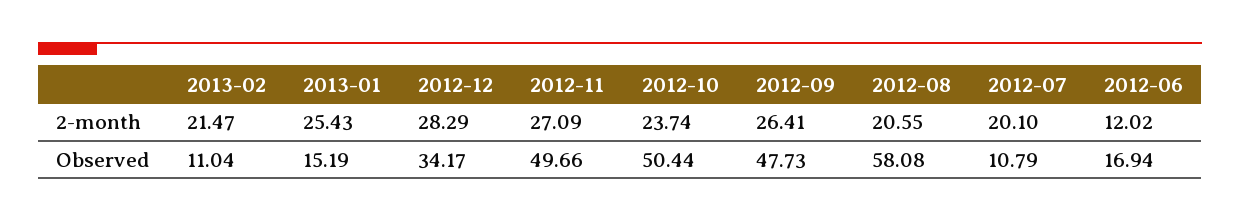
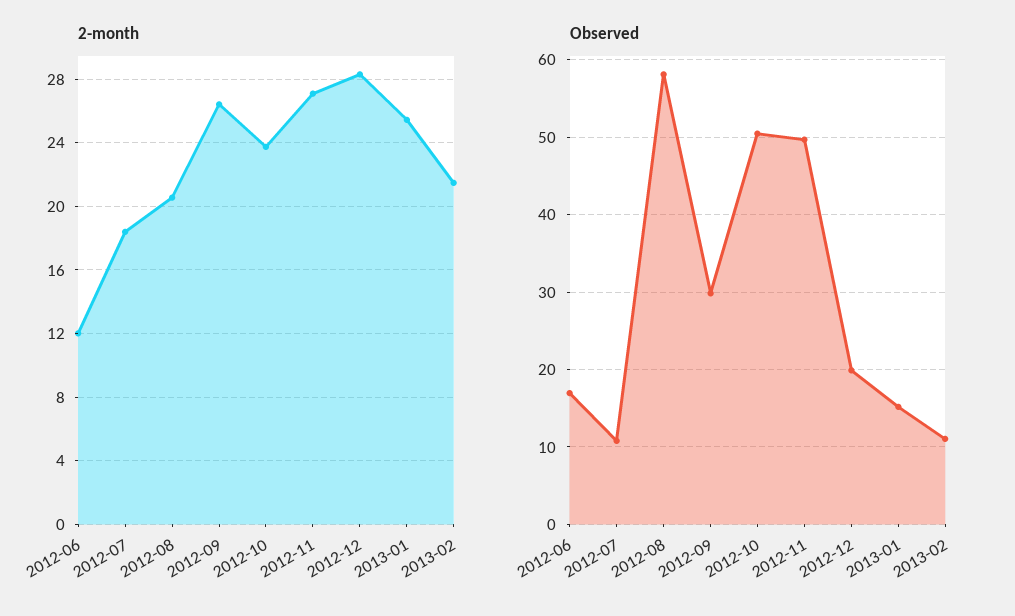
  {
    "2-month": {
      "2013-02": 21.47,
      "2013-01": 25.43,
      "2012-12": 28.29,
      "2012-11": 27.09,
      "2012-10": 23.74,
      "2012-09": 26.41,
      "2012-08": 20.55,
-     "2012-07": 20.1,
+     "2012-07": 18.5,
      "2012-06": 12.02
    },
    "Observed": {
      "2013-02": 11.04,
      "2013-01": 15.19,
-     "2012-12": 34.17,
+     "2012-12": 20,
      "2012-11": 49.66,
      "2012-10": 50.44,
-     "2012-09": 47.73,
+     "2012-09": 30,
      "2012-08": 58.08,
      "2012-07": 10.79,
      "2012-06": 16.94
    }
  }

